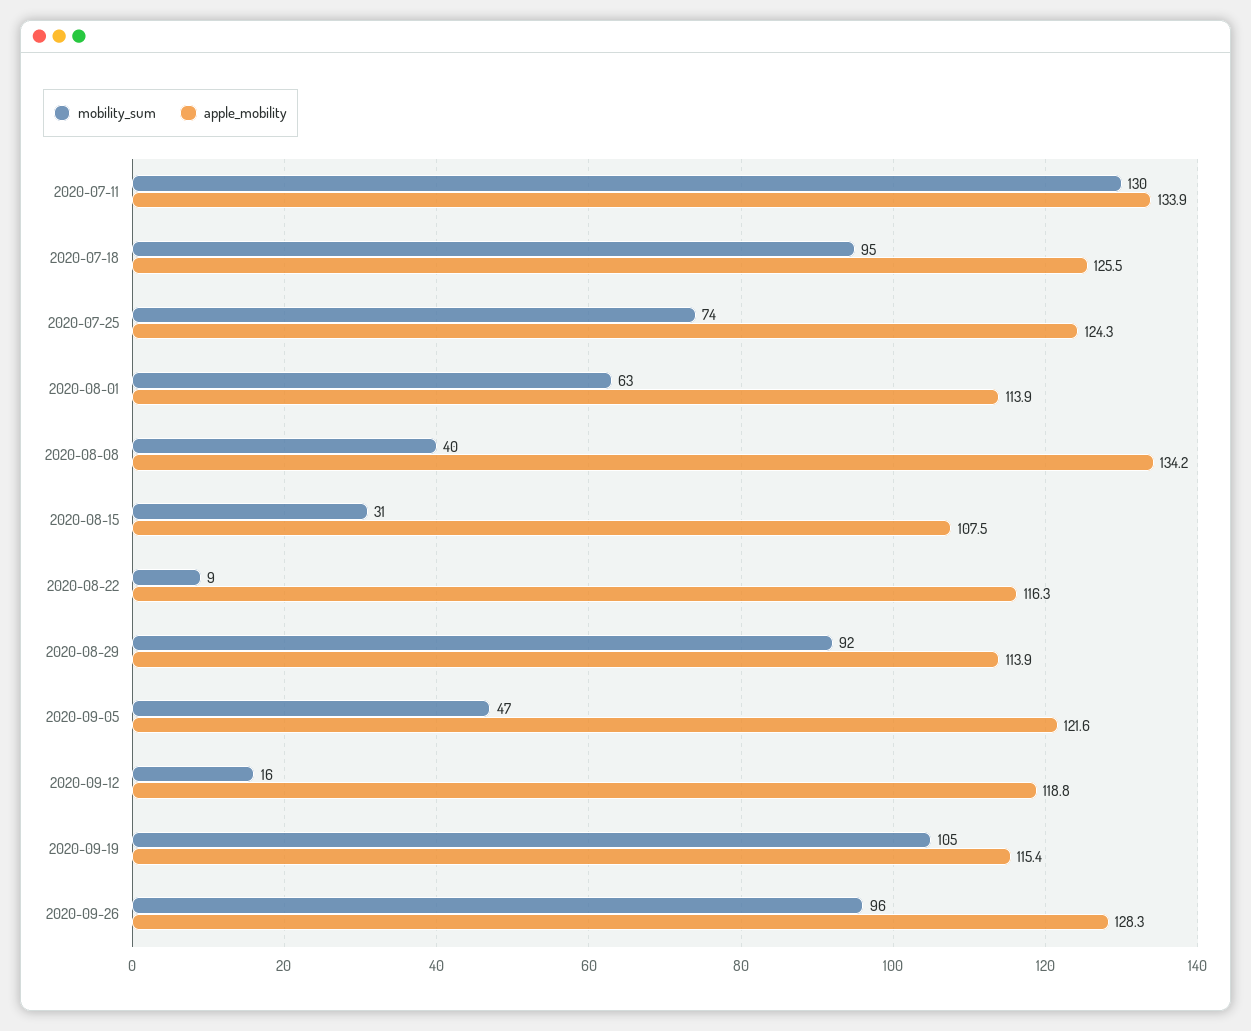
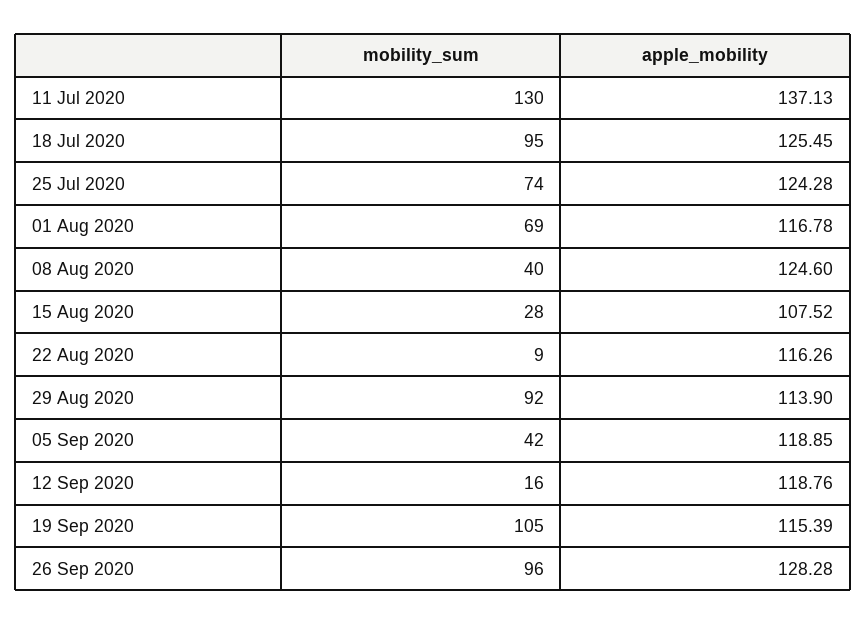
  {
    "mobility_sum": {
      "2020-07-11": 130,
      "2020-07-18": 95,
      "2020-07-25": 74,
-     "2020-08-01": 63,
+     "2020-08-01": 69,
      "2020-08-08": 40,
-     "2020-08-15": 31,
+     "2020-08-15": 28,
      "2020-08-22": 9,
      "2020-08-29": 92,
-     "2020-09-05": 47,
+     "2020-09-05": 42,
      "2020-09-12": 16,
      "2020-09-19": 105,
      "2020-09-26": 96
    },
    "apple_mobility": {
-     "2020-07-11": 133.9,
+     "2020-07-11": 137.13,
      "2020-07-18": 125.45,
      "2020-07-25": 124.28,
-     "2020-08-01": 113.9,
+     "2020-08-01": 116.78,
-     "2020-08-08": 134.2,
+     "2020-08-08": 124.6,
      "2020-08-15": 107.52,
      "2020-08-22": 116.26,
      "2020-08-29": 113.9,
-     "2020-09-05": 121.6,
+     "2020-09-05": 118.85,
      "2020-09-12": 118.76,
      "2020-09-19": 115.39,
      "2020-09-26": 128.28
    }
  }

